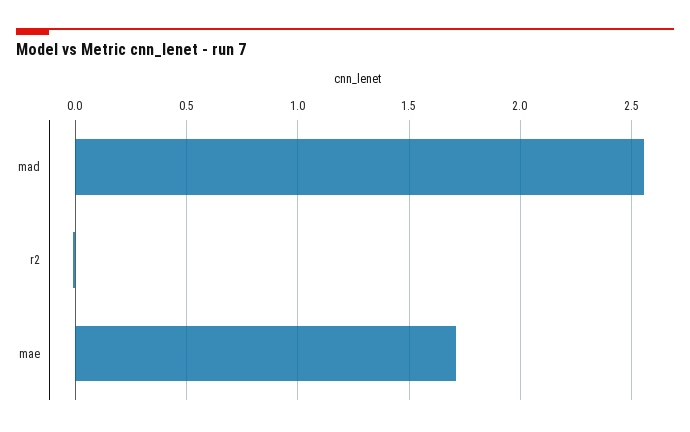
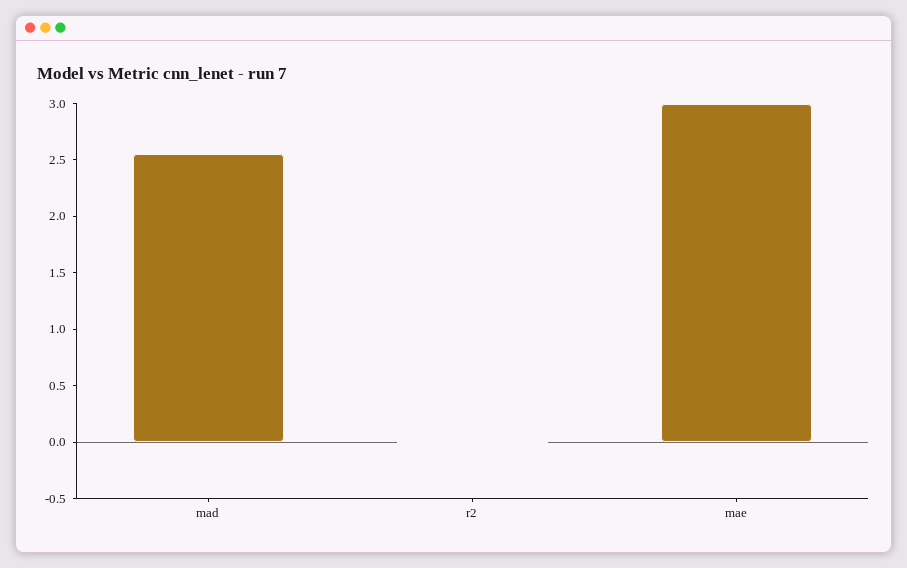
  {
    "mad": 2.55,
    "r2": 0,
-   "mae": 1.7
+   "mae": 3
  }

